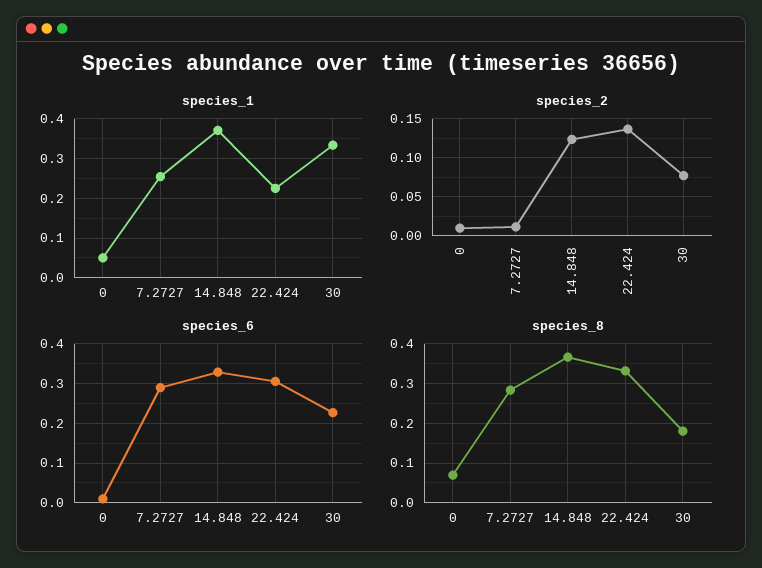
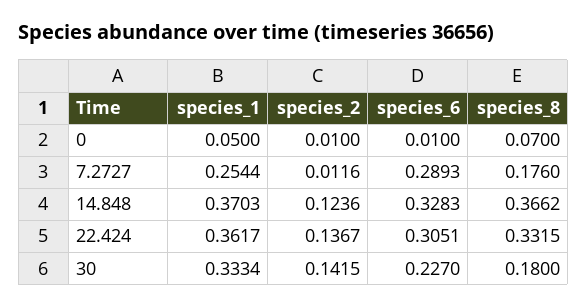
  {
    "species_1": {
      "0": 0.05,
      "7.2727": 0.2544,
      "14.848": 0.3703,
-     "22.424": 0.22,
+     "22.424": 0.3617,
      "30": 0.3334
    },
    "species_2": {
      "0": 0.01,
      "7.2727": 0.0116,
      "14.848": 0.1236,
      "22.424": 0.1367,
-     "30": 0.08
+     "30": 0.1415
    },
    "species_6": {
      "0": 0.01,
      "7.2727": 0.2893,
      "14.848": 0.3283,
      "22.424": 0.3051,
      "30": 0.227
    },
    "species_8": {
      "0": 0.07,
-     "7.2727": 0.28,
+     "7.2727": 0.176,
      "14.848": 0.3662,
      "22.424": 0.3315,
      "30": 0.18
    }
  }

